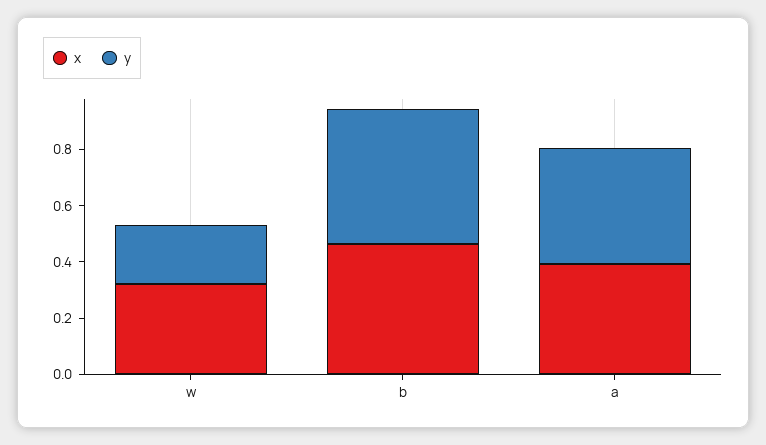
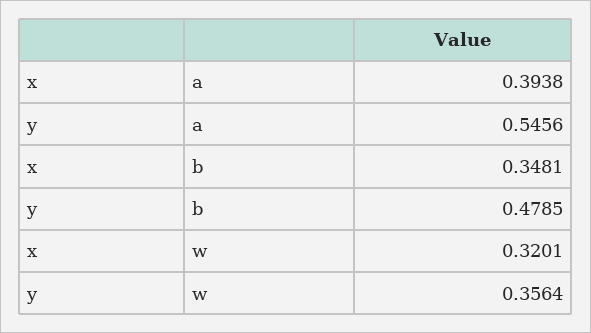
  {
    "x": {
      "w": 0.3201,
-     "b": 0.45,
+     "b": 0.3481,
      "a": 0.3938
    },
    "y": {
-     "w": 0.2,
+     "w": 0.3564,
      "b": 0.4785,
-     "a": 0.4
+     "a": 0.5456
    }
  }

